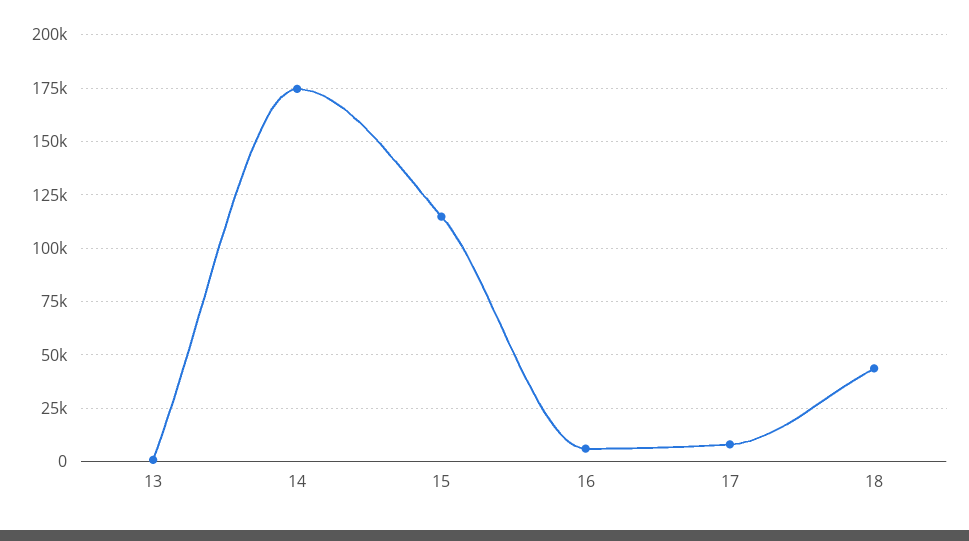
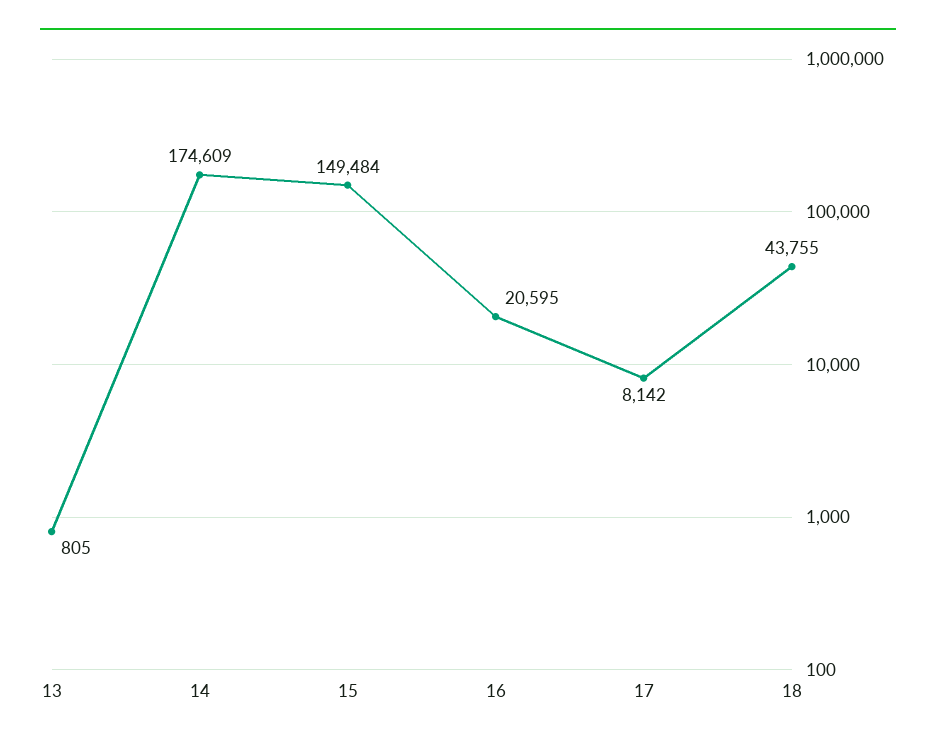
  {
    "13": 805,
    "14": 174609,
-   "15": 115000,
+   "15": 149484,
-   "16": 5000,
+   "16": 20595,
    "17": 8142,
    "18": 43755
  }

